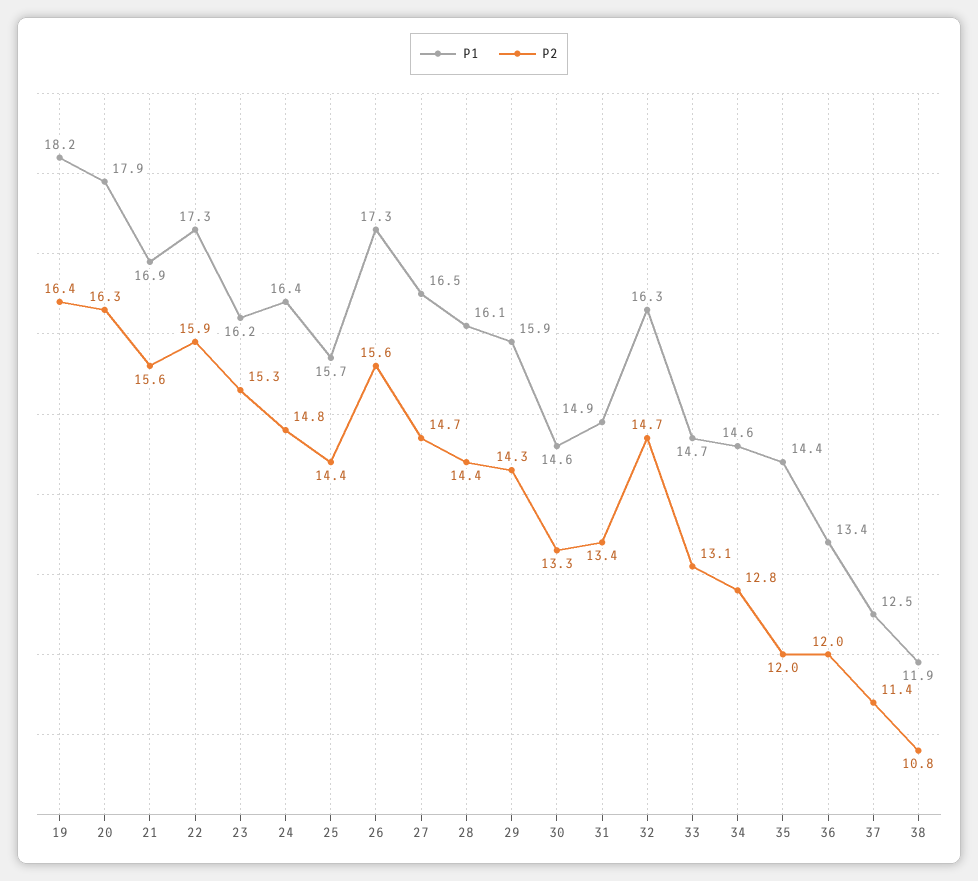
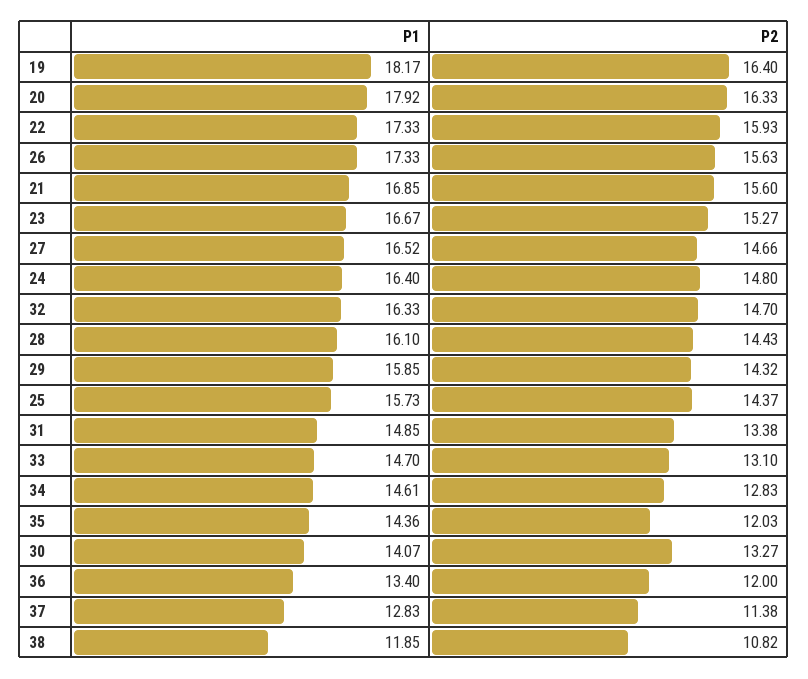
  {
    "P1": {
      "19": 18.17,
      "20": 17.92,
      "21": 16.85,
      "22": 17.33,
-     "23": 16.2,
+     "23": 16.67,
      "24": 16.4,
      "25": 15.73,
      "26": 17.33,
      "27": 16.52,
      "28": 16.1,
      "29": 15.85,
-     "30": 14.6,
+     "30": 14.07,
      "31": 14.85,
      "32": 16.33,
      "33": 14.7,
      "34": 14.61,
      "35": 14.36,
      "36": 13.4,
-     "37": 12.5,
+     "37": 12.83,
      "38": 11.85
    },
    "P2": {
      "19": 16.4,
      "20": 16.33,
      "21": 15.6,
      "22": 15.93,
      "23": 15.27,
      "24": 14.8,
      "25": 14.37,
      "26": 15.63,
      "27": 14.66,
      "28": 14.43,
      "29": 14.32,
      "30": 13.27,
      "31": 13.38,
      "32": 14.7,
      "33": 13.1,
      "34": 12.83,
      "35": 12.03,
      "36": 12,
      "37": 11.38,
      "38": 10.82
    }
  }

